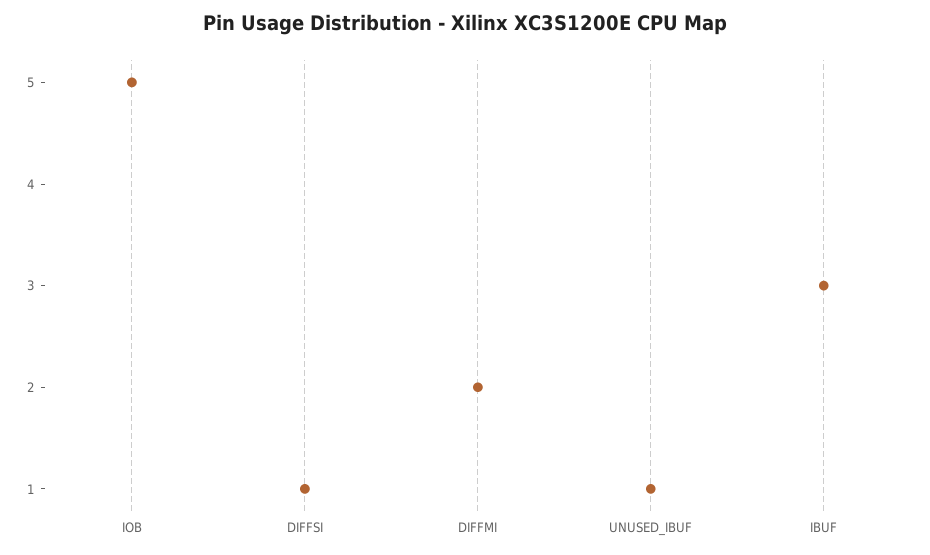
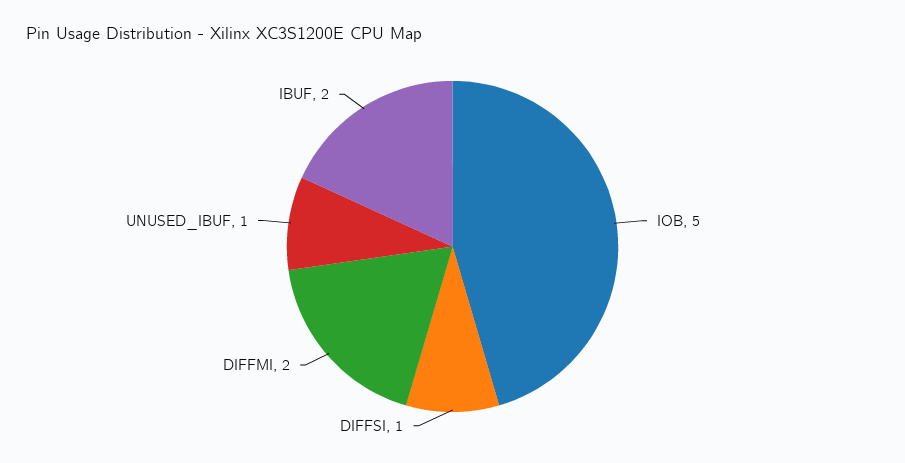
  {
    "IOB": 5,
    "DIFFSI": 1,
    "DIFFMI": 2,
    "UNUSED_IBUF": 1,
-   "IBUF": 3
+   "IBUF": 2
  }

